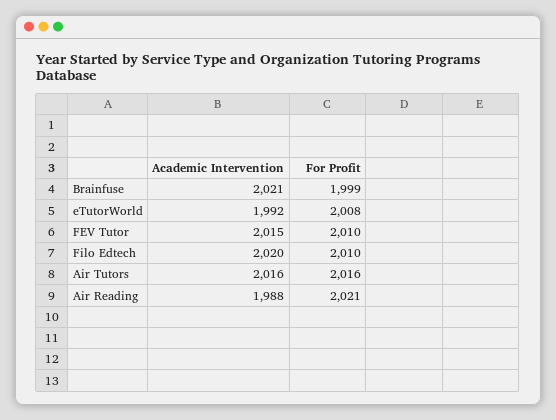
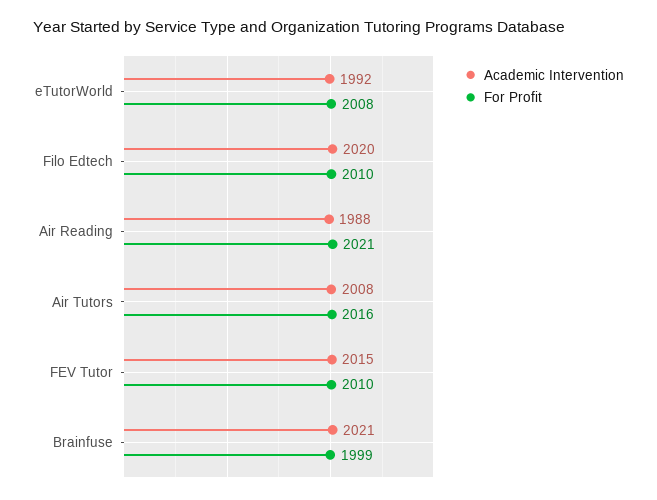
  {
    "Academic Intervention": {
      "Brainfuse": 2021,
      "eTutorWorld": 1992,
      "FEV Tutor": 2015,
      "Filo Edtech": 2020,
-     "Air Tutors": 2016,
+     "Air Tutors": 2008,
      "Air Reading": 1988
    },
    "For Profit": {
      "Brainfuse": 1999,
      "eTutorWorld": 2008,
      "FEV Tutor": 2010,
      "Filo Edtech": 2010,
      "Air Tutors": 2016,
      "Air Reading": 2021
    }
  }

